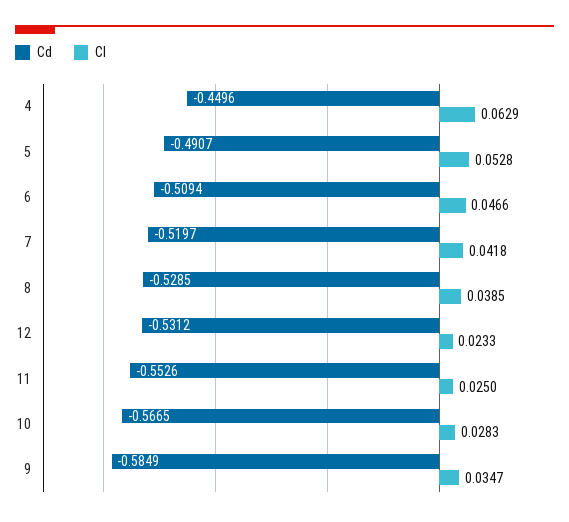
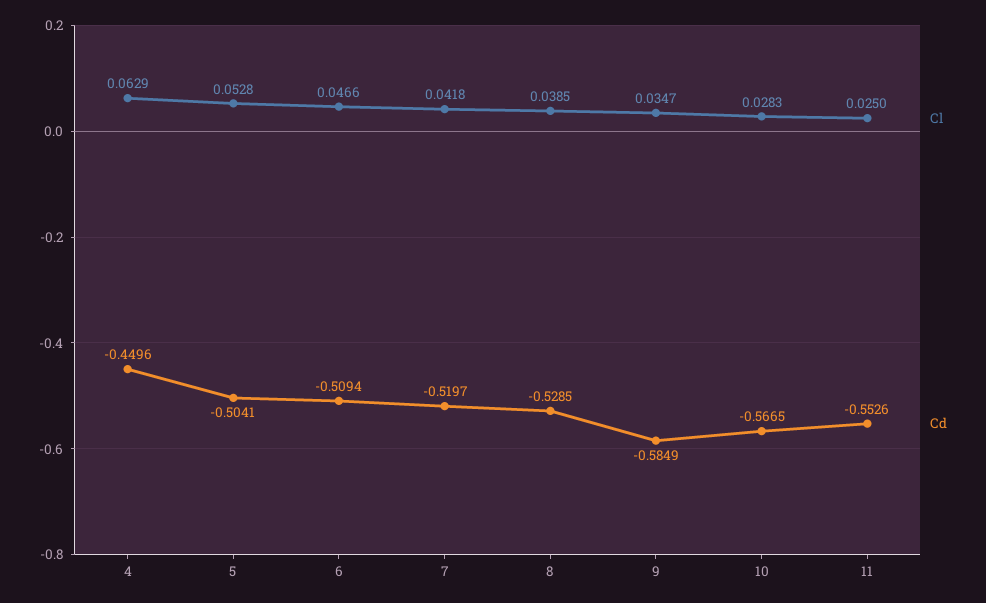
  {
    "Cd": {
      "4": -0.4496,
-     "5": -0.4907,
+     "5": -0.5041,
      "6": -0.5094,
      "7": -0.5197,
      "8": -0.5285,
-     "12": -0.5312,
      "11": -0.5526,
      "10": -0.5665,
      "9": -0.5849
    },
    "Cl": {
      "4": 0.0629,
      "5": 0.0528,
      "6": 0.0466,
      "7": 0.0418,
      "8": 0.0385,
-     "12": 0.0233,
      "11": 0.025,
      "10": 0.0283,
      "9": 0.0347
    }
  }

